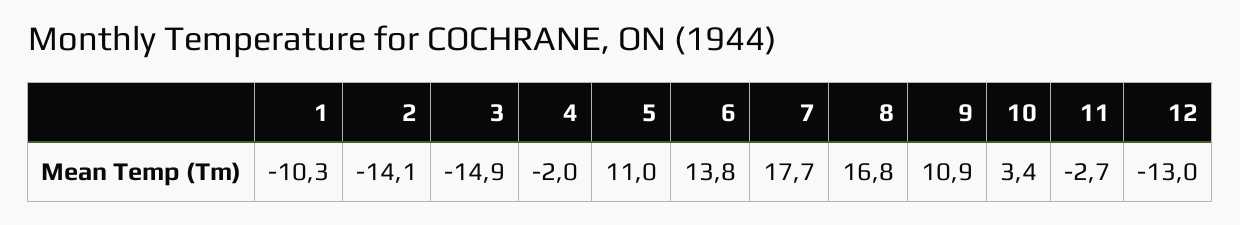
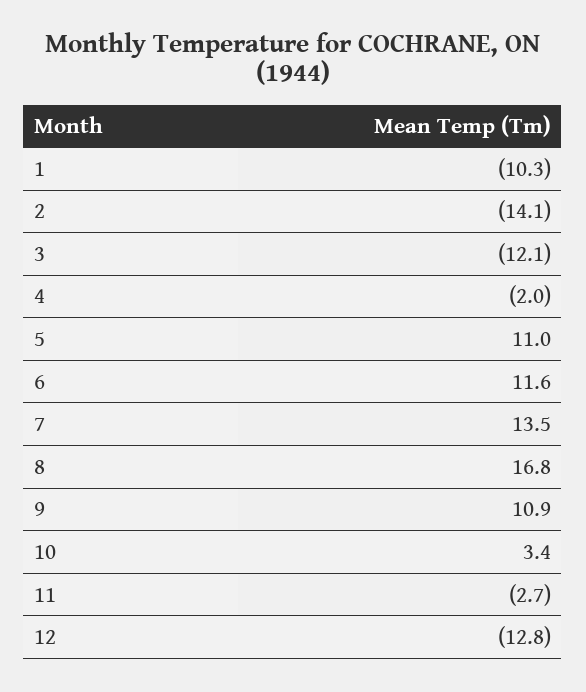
  {
    "1": -10.3,
    "2": -14.1,
-   "3": -14.9,
+   "3": -12.1,
    "4": -2,
    "5": 11,
-   "6": 13.8,
+   "6": 11.6,
-   "7": 17.7,
+   "7": 13.5,
    "8": 16.8,
    "9": 10.9,
    "10": 3.4,
    "11": -2.7,
-   "12": -13
+   "12": -12.8
  }

